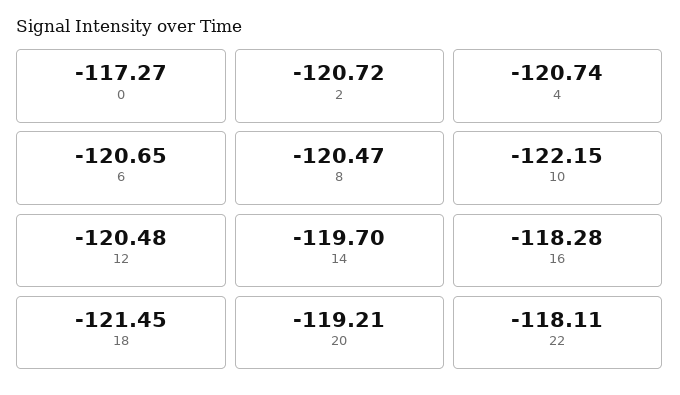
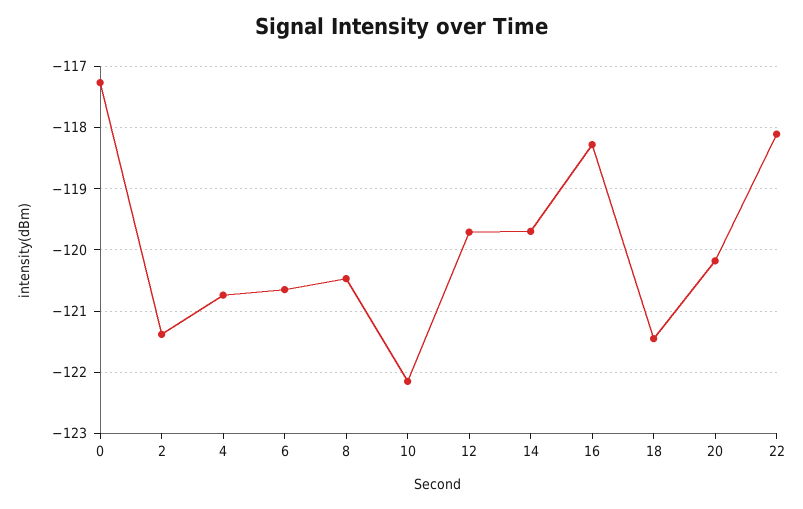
  {
    "0": -117.27,
-   "2": -120.72,
+   "2": -121.4,
    "4": -120.74,
    "6": -120.65,
    "8": -120.47,
    "10": -122.15,
-   "12": -120.48,
+   "12": -119.7,
    "14": -119.7,
    "16": -118.28,
    "18": -121.45,
-   "20": -119.21,
+   "20": -120.2,
    "22": -118.11
  }

